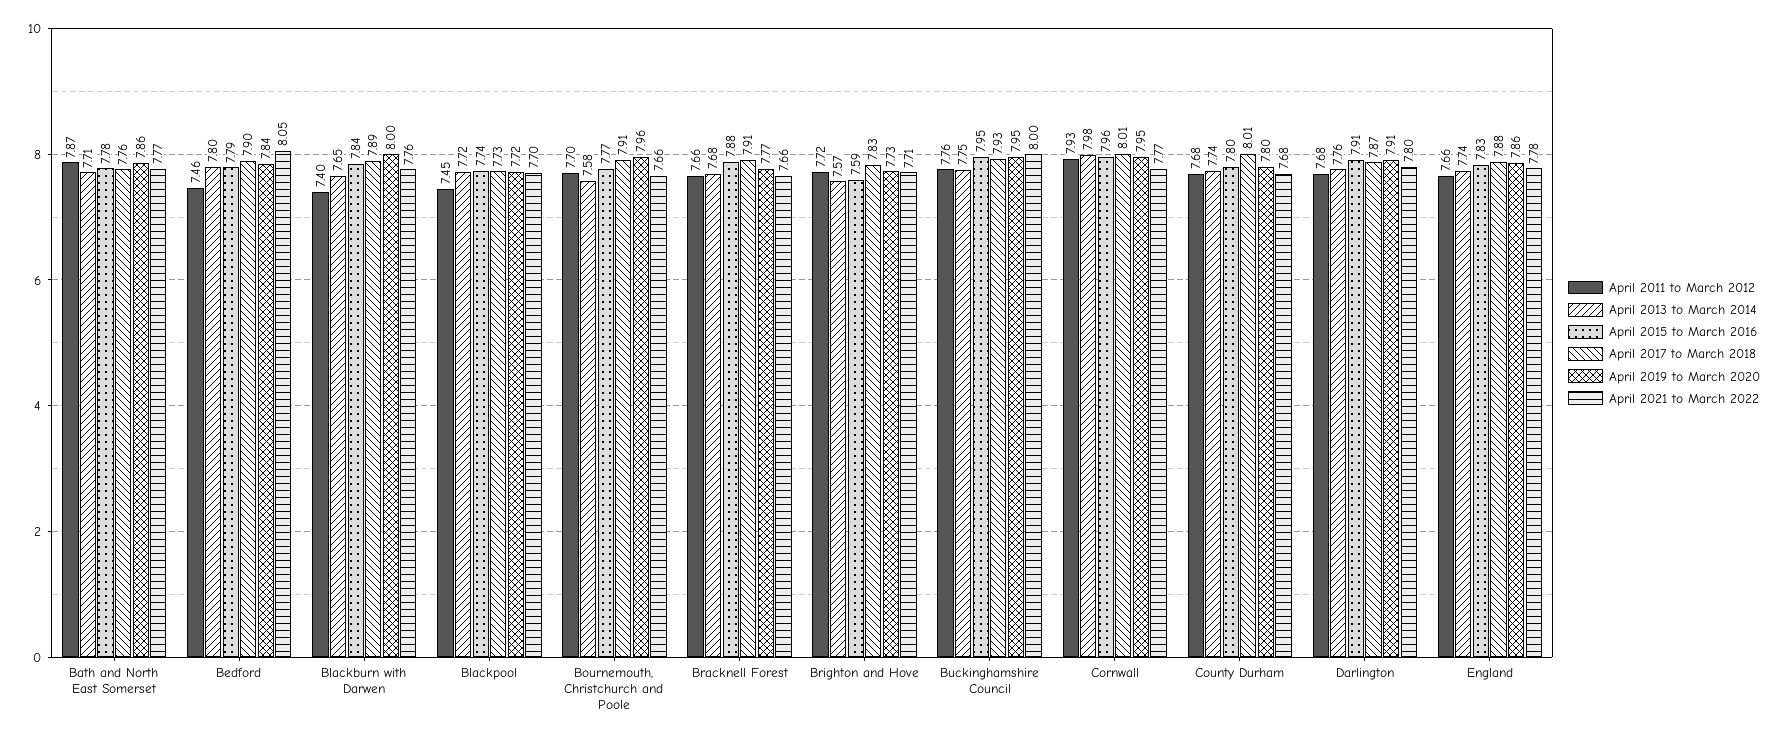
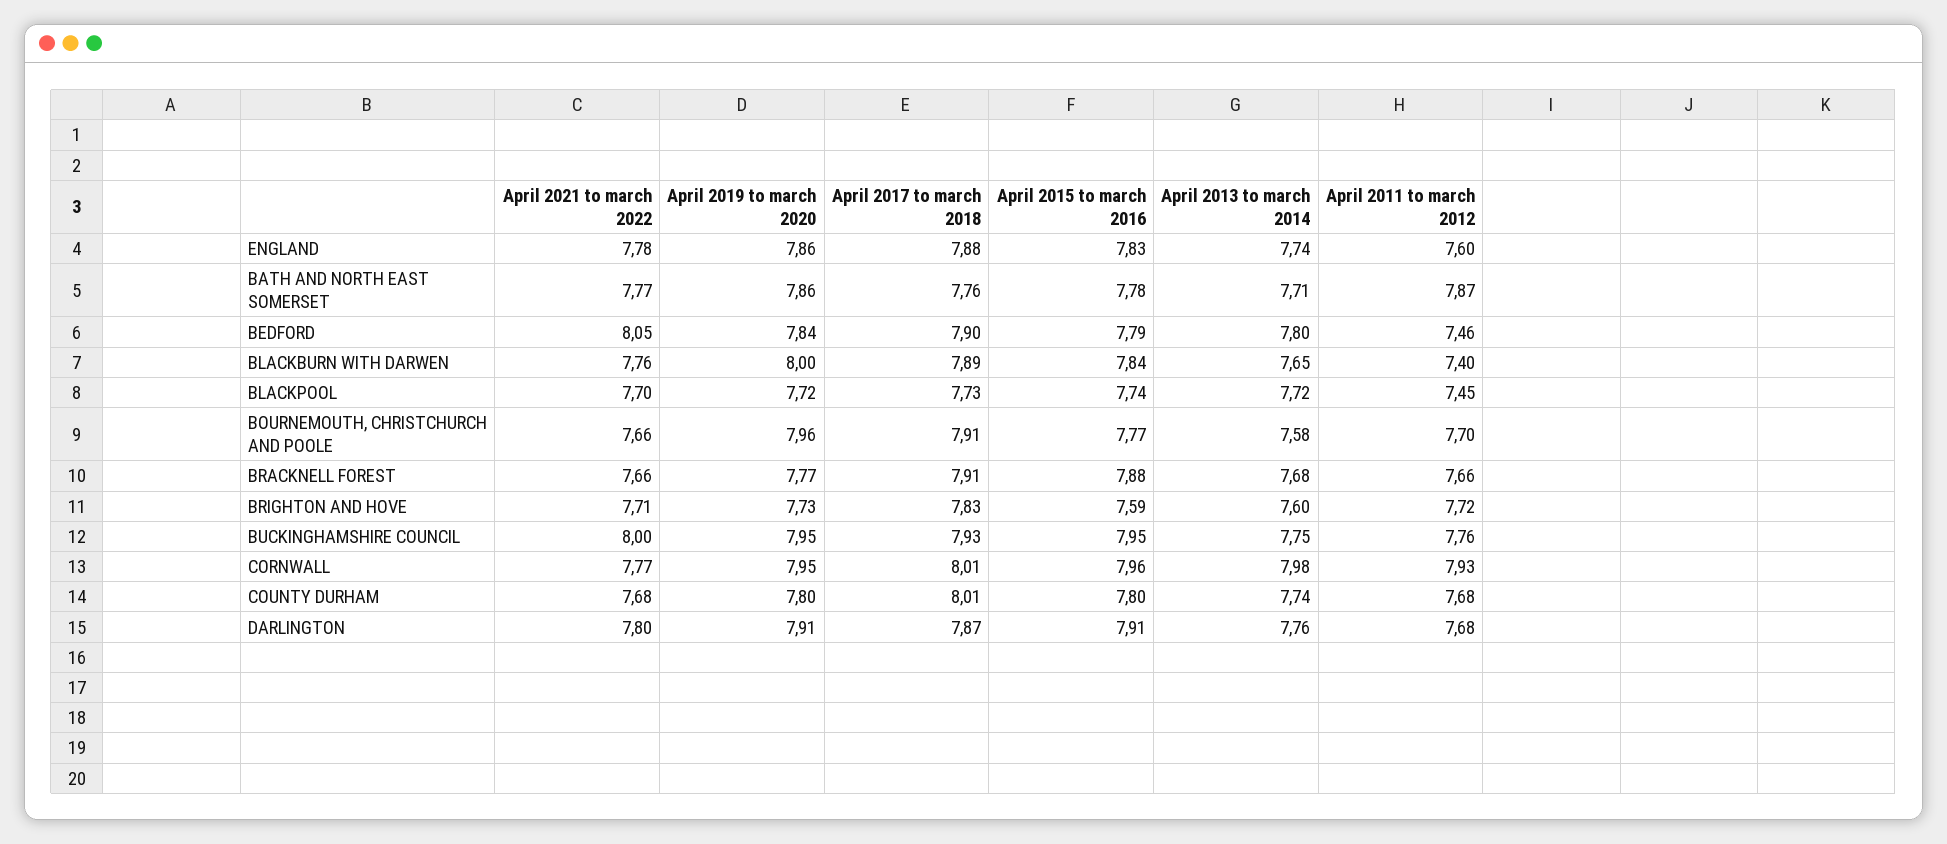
  {
    "April 2011 to March 2012": {
      "Bath and North East Somerset": 7.87,
      "Bedford": 7.46,
      "Blackburn with Darwen": 7.4,
      "Blackpool": 7.45,
      "Bournemouth, Christchurch and Poole": 7.7,
      "Bracknell Forest": 7.66,
      "Brighton and Hove": 7.72,
      "Buckinghamshire Council": 7.76,
      "Cornwall": 7.93,
      "County Durham": 7.68,
      "Darlington": 7.68,
-     "England": 7.66
+     "England": 7.6
    },
    "April 2013 to March 2014": {
      "Bath and North East Somerset": 7.71,
      "Bedford": 7.8,
      "Blackburn with Darwen": 7.65,
      "Blackpool": 7.72,
      "Bournemouth, Christchurch and Poole": 7.58,
      "Bracknell Forest": 7.68,
-     "Brighton and Hove": 7.57,
+     "Brighton and Hove": 7.6,
      "Buckinghamshire Council": 7.75,
      "Cornwall": 7.98,
      "County Durham": 7.74,
      "Darlington": 7.76,
      "England": 7.74
    },
    "April 2015 to March 2016": {
      "Bath and North East Somerset": 7.78,
      "Bedford": 7.79,
      "Blackburn with Darwen": 7.84,
      "Blackpool": 7.74,
      "Bournemouth, Christchurch and Poole": 7.77,
      "Bracknell Forest": 7.88,
      "Brighton and Hove": 7.59,
      "Buckinghamshire Council": 7.95,
      "Cornwall": 7.96,
      "County Durham": 7.8,
      "Darlington": 7.91,
      "England": 7.83
    },
    "April 2017 to March 2018": {
      "Bath and North East Somerset": 7.76,
      "Bedford": 7.9,
      "Blackburn with Darwen": 7.89,
      "Blackpool": 7.73,
      "Bournemouth, Christchurch and Poole": 7.91,
      "Bracknell Forest": 7.91,
      "Brighton and Hove": 7.83,
      "Buckinghamshire Council": 7.93,
      "Cornwall": 8.01,
      "County Durham": 8.01,
      "Darlington": 7.87,
      "England": 7.88
    },
    "April 2019 to March 2020": {
      "Bath and North East Somerset": 7.86,
      "Bedford": 7.84,
      "Blackburn with Darwen": 8,
      "Blackpool": 7.72,
      "Bournemouth, Christchurch and Poole": 7.96,
      "Bracknell Forest": 7.77,
      "Brighton and Hove": 7.73,
      "Buckinghamshire Council": 7.95,
      "Cornwall": 7.95,
      "County Durham": 7.8,
      "Darlington": 7.91,
      "England": 7.86
    },
    "April 2021 to March 2022": {
      "Bath and North East Somerset": 7.77,
      "Bedford": 8.05,
      "Blackburn with Darwen": 7.76,
      "Blackpool": 7.7,
      "Bournemouth, Christchurch and Poole": 7.66,
      "Bracknell Forest": 7.66,
      "Brighton and Hove": 7.71,
      "Buckinghamshire Council": 8,
      "Cornwall": 7.77,
      "County Durham": 7.68,
      "Darlington": 7.8,
      "England": 7.78
    }
  }

